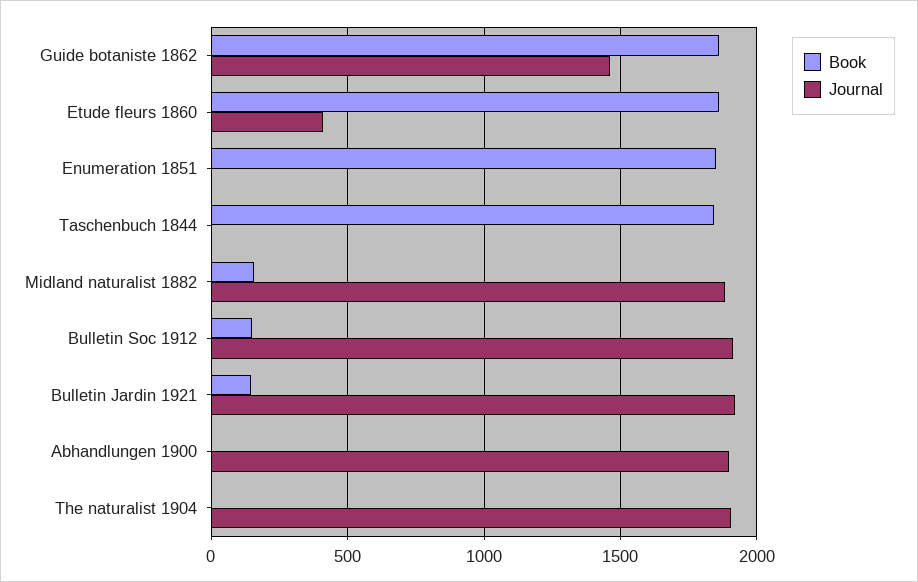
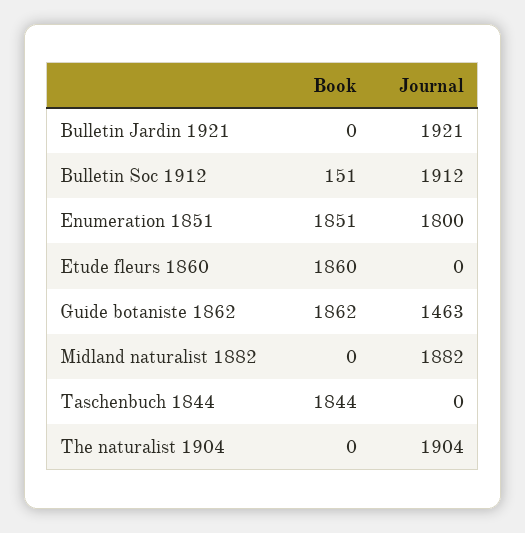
  {
    "Book": {
      "Guide botaniste 1862": 1862,
      "Etude fleurs 1860": 1860,
      "Enumeration 1851": 1851,
      "Taschenbuch 1844": 1844,
-     "Midland naturalist 1882": 150,
+     "Midland naturalist 1882": 0,
      "Bulletin Soc 1912": 151,
-     "Bulletin Jardin 1921": 150,
+     "Bulletin Jardin 1921": 0,
-     "Abhandlungen 1900": 0,
      "The naturalist 1904": 0
    },
    "Journal": {
      "Guide botaniste 1862": 1463,
-     "Etude fleurs 1860": 400,
+     "Etude fleurs 1860": 0,
-     "Enumeration 1851": 0,
+     "Enumeration 1851": 1800,
      "Taschenbuch 1844": 0,
      "Midland naturalist 1882": 1882,
      "Bulletin Soc 1912": 1912,
      "Bulletin Jardin 1921": 1921,
-     "Abhandlungen 1900": 1900,
      "The naturalist 1904": 1904
    }
  }

